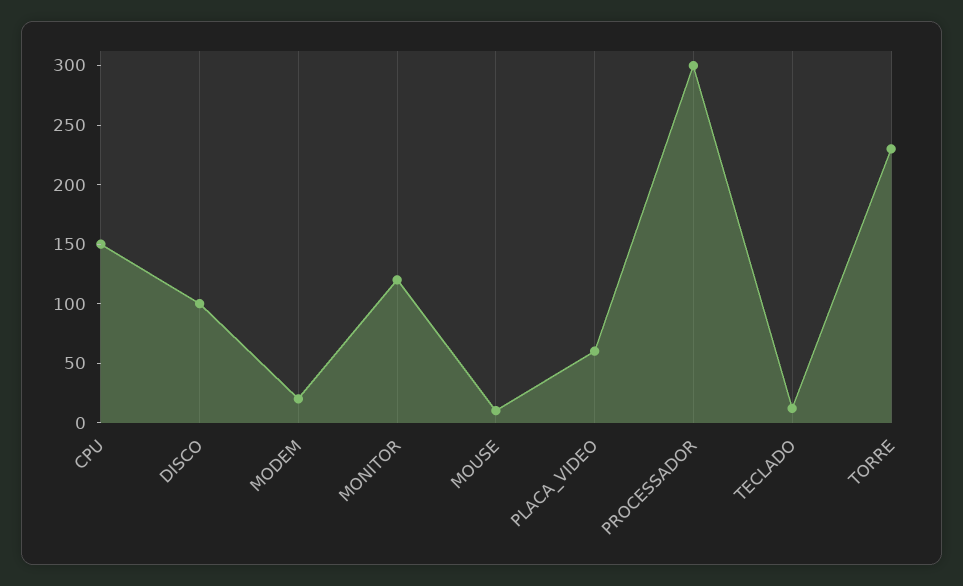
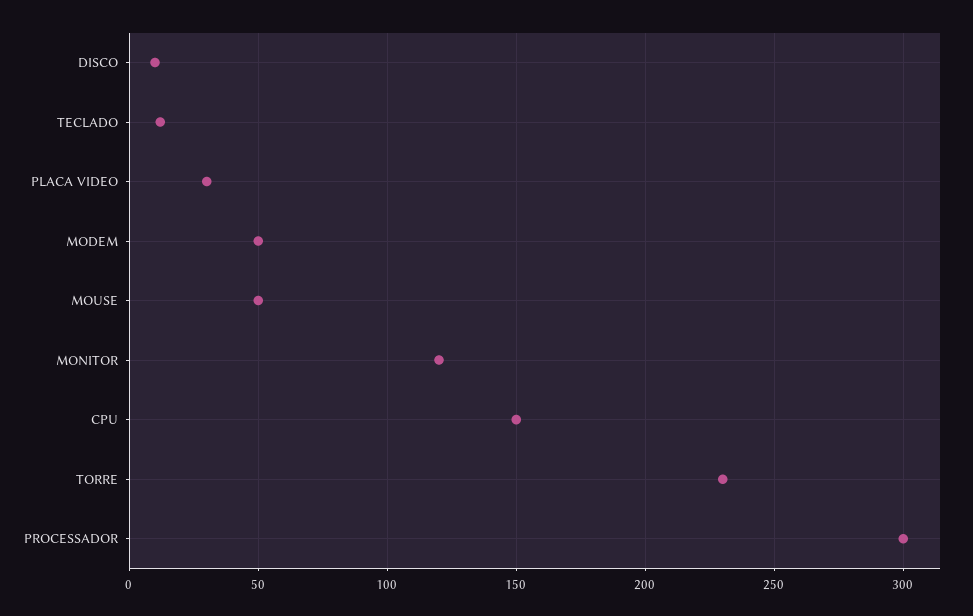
  {
    "CPU": 150,
-   "DISCO": 100,
+   "DISCO": 10,
-   "MODEM": 20,
+   "MODEM": 50,
    "MONITOR": 120,
-   "MOUSE": 10,
+   "MOUSE": 50,
-   "PLACA_VIDEO": 60,
+   "PLACA_VIDEO": 30,
    "PROCESSADOR": 300,
    "TECLADO": 10,
    "TORRE": 230
  }

